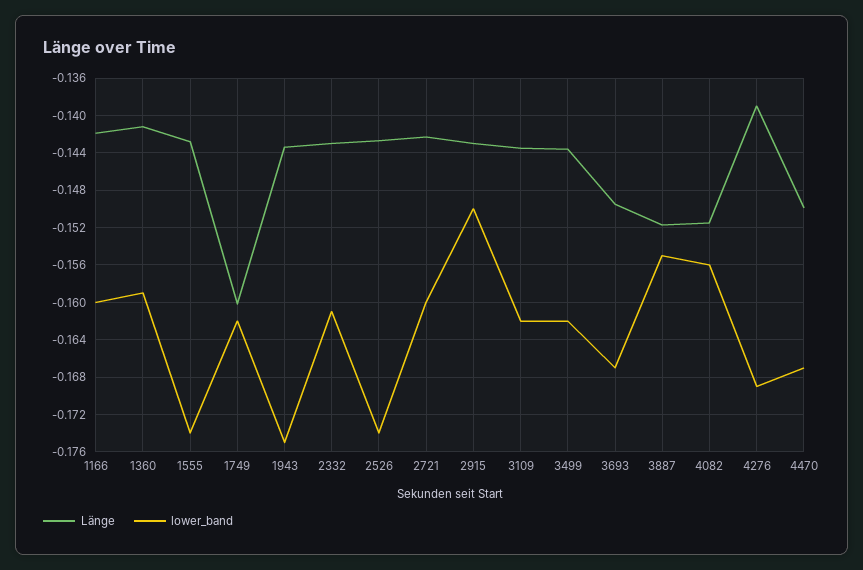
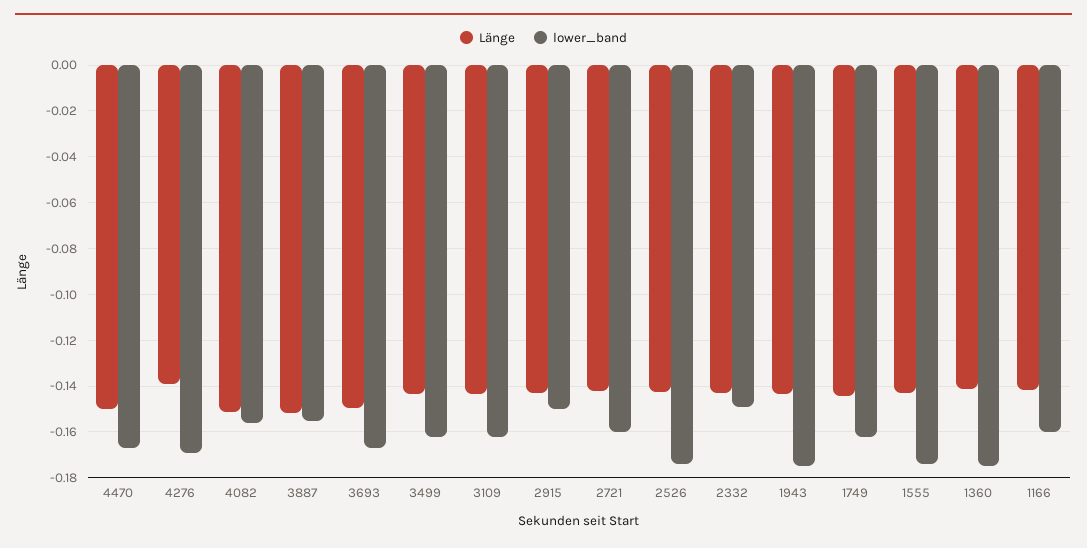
  {
    "Länge": {
      "1166": -0.142,
      "1360": -0.141,
      "1555": -0.143,
-     "1749": -0.16,
+     "1749": -0.145,
      "1943": -0.143,
      "2332": -0.143,
      "2526": -0.143,
      "2721": -0.142,
      "2915": -0.143,
      "3109": -0.144,
      "3499": -0.144,
      "3693": -0.15,
      "3887": -0.152,
      "4082": -0.152,
      "4276": -0.139,
      "4470": -0.15
    },
    "lower_band": {
      "1166": -0.16,
-     "1360": -0.159,
+     "1360": -0.175,
      "1555": -0.174,
      "1749": -0.162,
      "1943": -0.175,
-     "2332": -0.161,
+     "2332": -0.15,
      "2526": -0.174,
      "2721": -0.16,
      "2915": -0.15,
      "3109": -0.162,
      "3499": -0.162,
      "3693": -0.167,
      "3887": -0.155,
      "4082": -0.156,
      "4276": -0.169,
      "4470": -0.167
    }
  }

